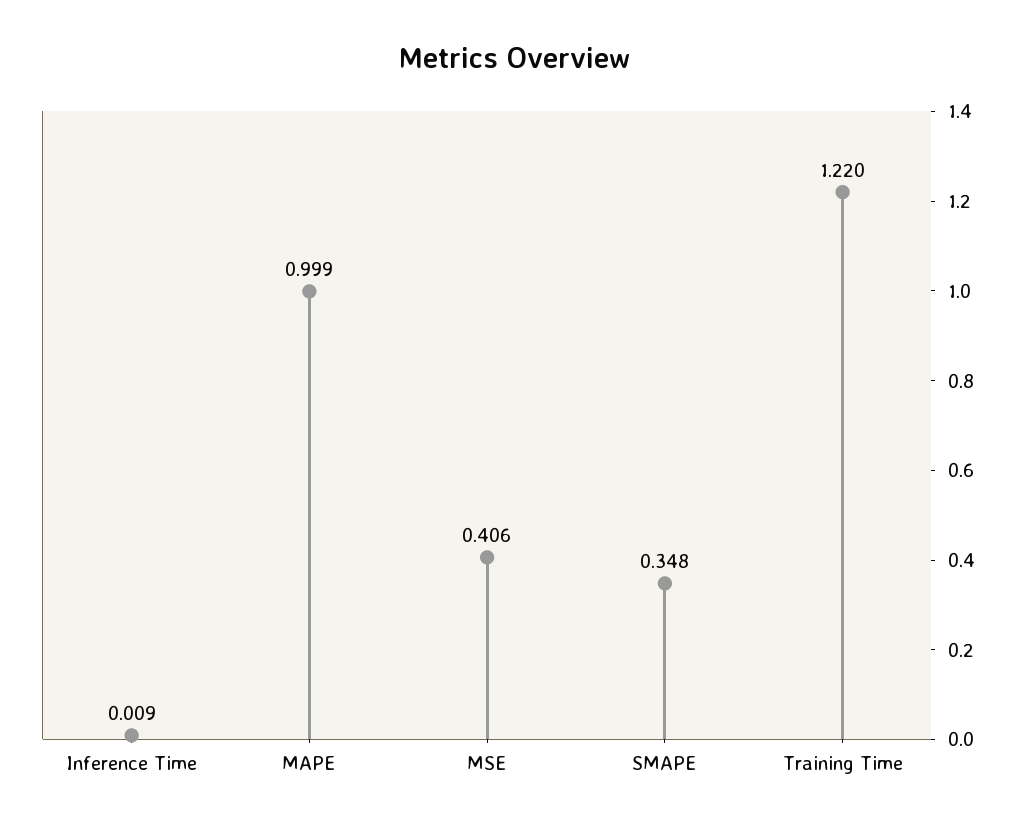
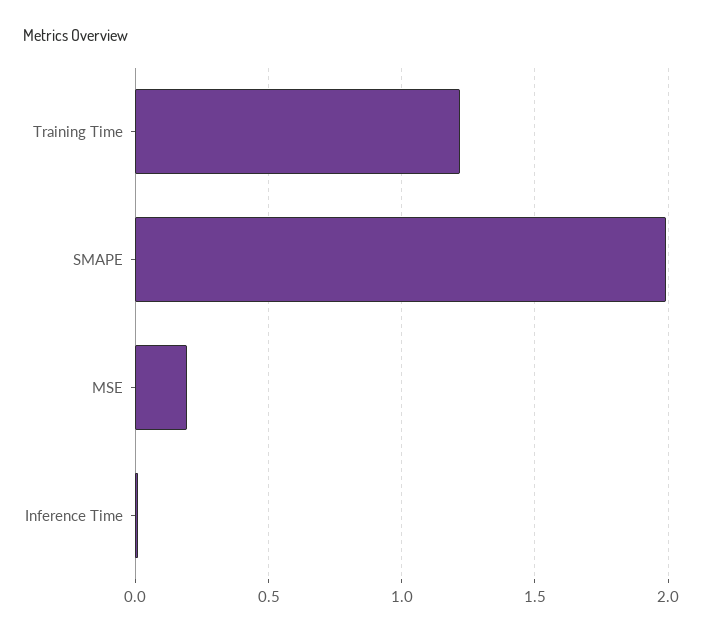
  {
    "Inference Time": 0.009,
-   "MAPE": 0.999,
-   "MSE": 0.406,
+   "MSE": 0.2,
-   "SMAPE": 0.348,
+   "SMAPE": 2,
    "Training Time": 1.22
  }

